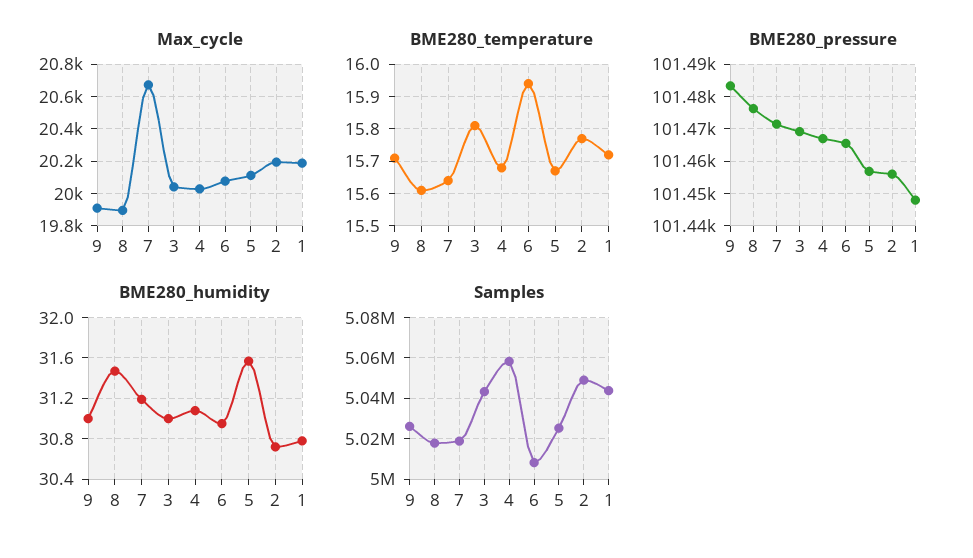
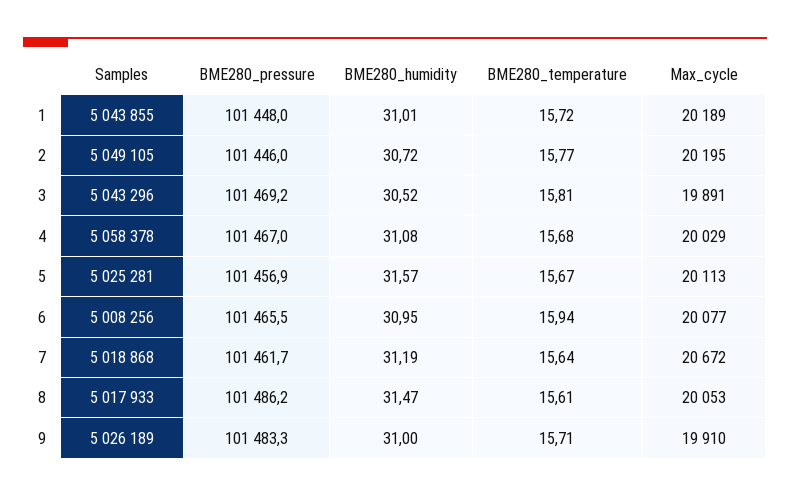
  {
    "Max_cycle": {
      "9": 19910,
-     "8": 19900,
+     "8": 20053,
      "7": 20672,
-     "3": 20050,
+     "3": 19891,
      "4": 20029,
      "6": 20077,
      "5": 20113,
      "2": 20195,
      "1": 20189
    },
    "BME280_temperature": {
      "9": 15.71,
      "8": 15.61,
      "7": 15.64,
      "3": 15.81,
      "4": 15.68,
      "6": 15.94,
      "5": 15.67,
      "2": 15.77,
      "1": 15.72
    },
    "BME280_pressure": {
      "9": 101483.3,
-     "8": 101476,
+     "8": 101486.2,
-     "7": 101472,
+     "7": 101461.7,
      "3": 101469.2,
      "4": 101467,
      "6": 101465.5,
      "5": 101456.9,
-     "2": 101456,
+     "2": 101446,
      "1": 101448
    },
    "BME280_humidity": {
      "9": 31,
      "8": 31.47,
      "7": 31.19,
-     "3": 31,
+     "3": 30.52,
      "4": 31.08,
      "6": 30.95,
      "5": 31.57,
      "2": 30.72,
-     "1": 30.8
+     "1": 31.01
    },
    "Samples": {
      "9": 5026189,
      "8": 5017933,
      "7": 5018868,
      "3": 5043296,
      "4": 5058378,
      "6": 5008256,
      "5": 5025281,
      "2": 5049105,
      "1": 5043855
    }
  }

